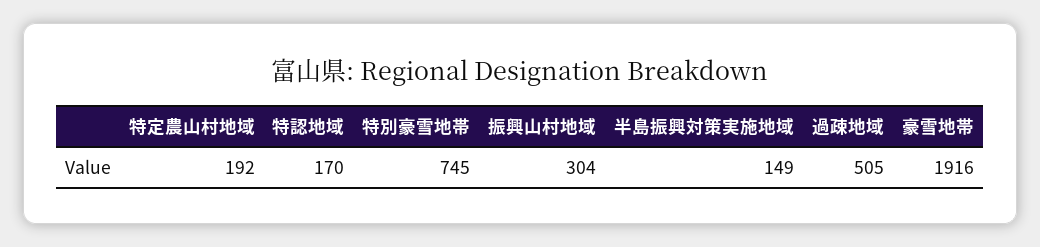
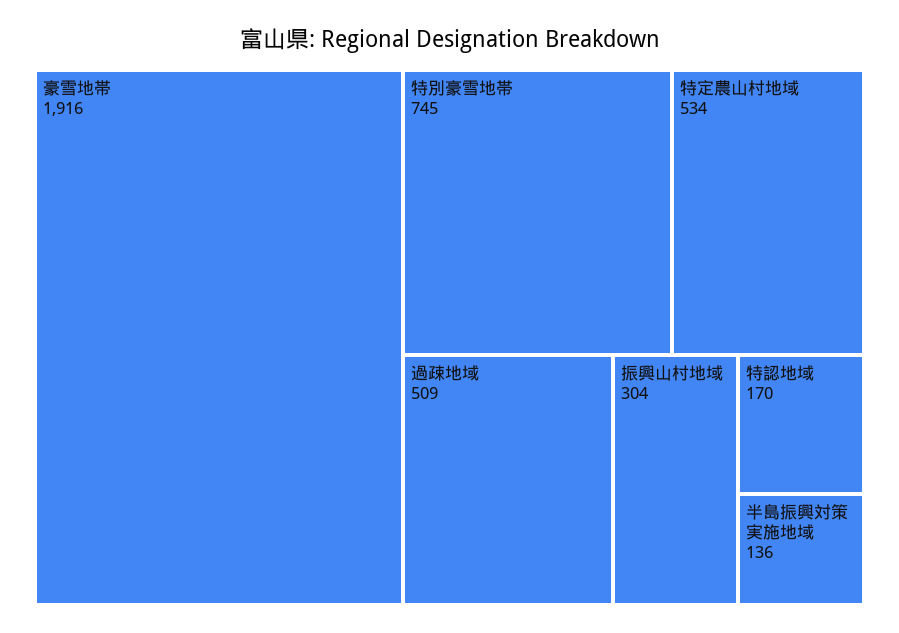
  {
-   "特定農山村地域": 192,
+   "特定農山村地域": 534,
    "特認地域": 170,
    "特別豪雪地帯": 745,
    "振興山村地域": 304,
-   "半島振興対策実施地域": 149,
+   "半島振興対策実施地域": 136,
-   "過疎地域": 505,
+   "過疎地域": 509,
    "豪雪地帯": 1916
  }

